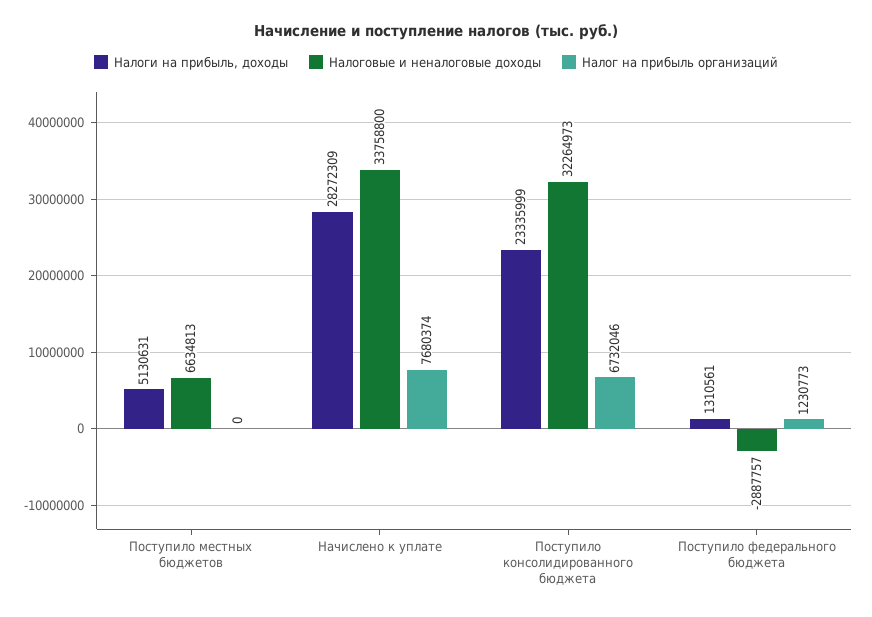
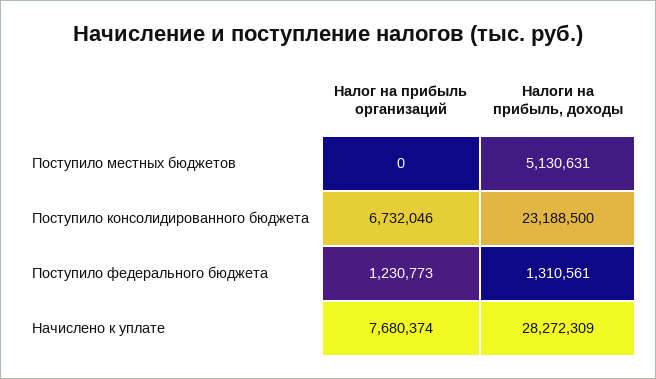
  {
    "Налоги на прибыль, доходы": {
      "Поступило местных бюджетов": 5130631,
      "Начислено к уплате": 28272309,
-     "Поступило консолидированного бюджета": 23335999,
+     "Поступило консолидированного бюджета": 23188500,
      "Поступило федерального бюджета": 1310561
    },
-   "Налоговые и неналоговые доходы": {
-     "Поступило местных бюджетов": 6634813,
-     "Начислено к уплате": 33758800,
-     "Поступило консолидированного бюджета": 32264973,
-     "Поступило федерального бюджета": -2887757
-   },
    "Налог на прибыль организаций": {
      "Поступило местных бюджетов": 0,
      "Начислено к уплате": 7680374,
      "Поступило консолидированного бюджета": 6732046,
      "Поступило федерального бюджета": 1230773
    }
  }

